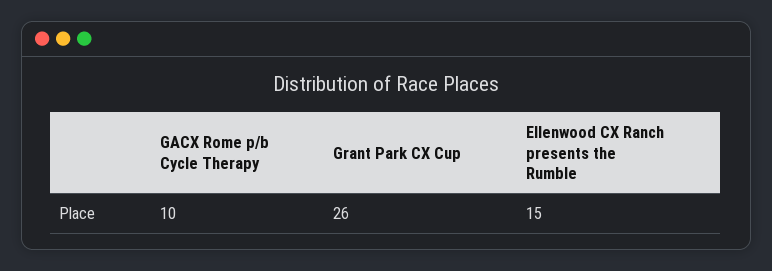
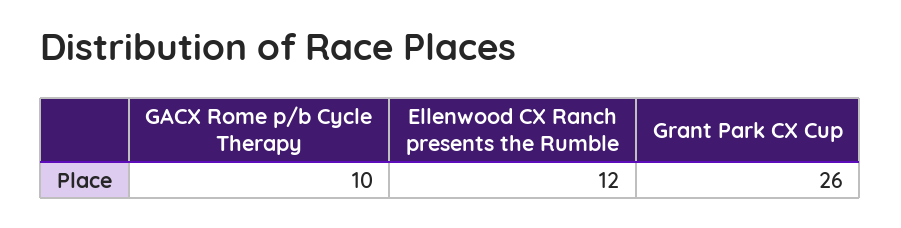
  {
    "GACX Rome p/b Cycle Therapy": 10,
    "Grant Park CX Cup": 26,
-   "Ellenwood CX Ranch presents the Rumble": 15
+   "Ellenwood CX Ranch presents the Rumble": 12
  }

